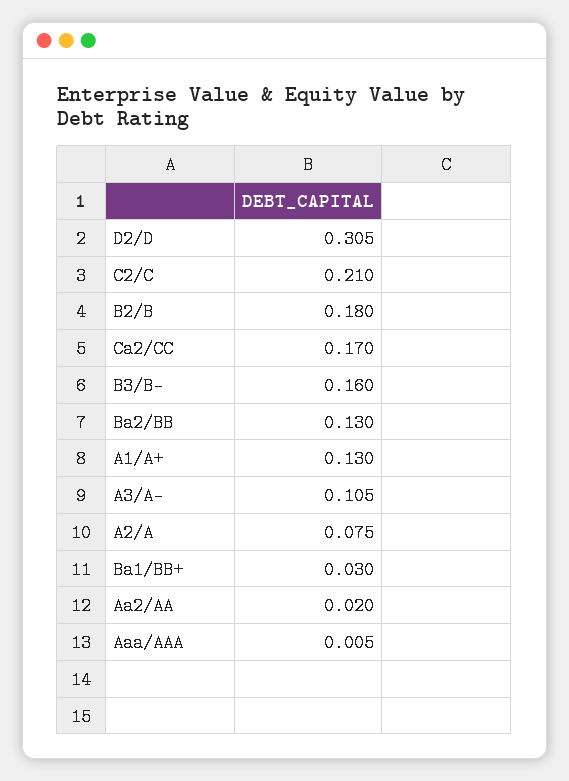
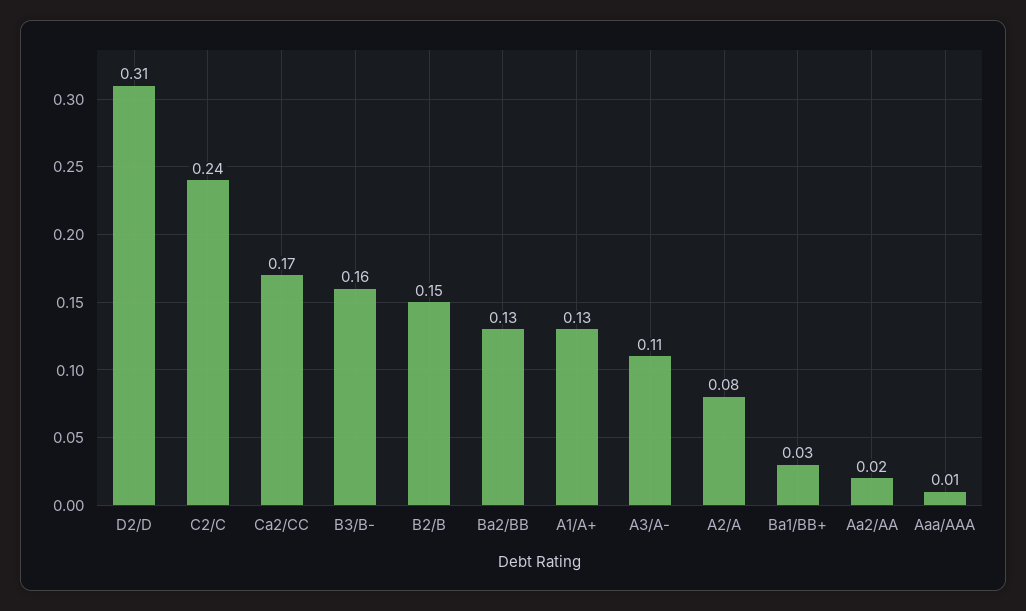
  {
    "D2/D": 0.305,
-   "C2/C": 0.21,
+   "C2/C": 0.24,
-   "B2/B": 0.18,
+   "B2/B": 0.15,
    "Ca2/CC": 0.17,
    "B3/B-": 0.16,
    "Ba2/BB": 0.13,
    "A1/A+": 0.13,
    "A3/A-": 0.105,
    "A2/A": 0.075,
    "Ba1/BB+": 0.03,
    "Aa2/AA": 0.02,
    "Aaa/AAA": 0.005
  }

